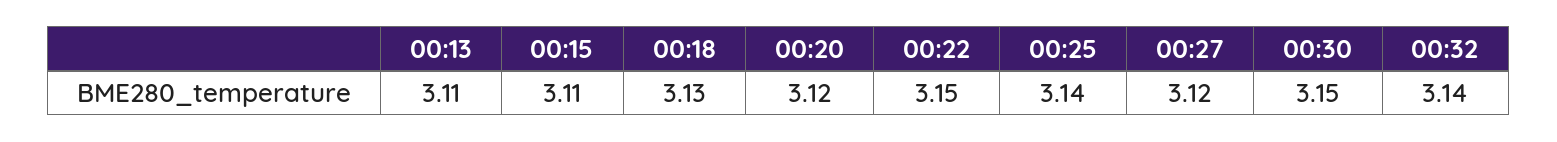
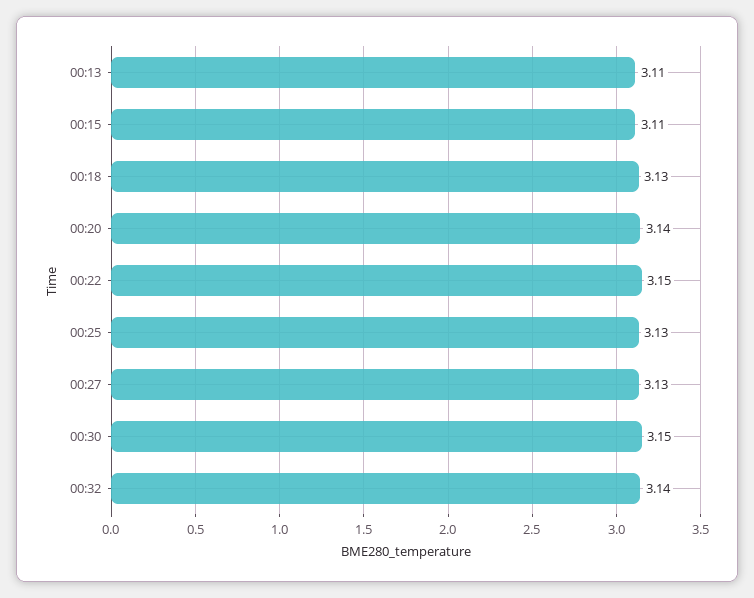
  {
    "00:13": 3.11,
    "00:15": 3.11,
    "00:18": 3.13,
-   "00:20": 3.12,
+   "00:20": 3.14,
    "00:22": 3.15,
-   "00:25": 3.14,
+   "00:25": 3.13,
-   "00:27": 3.12,
+   "00:27": 3.13,
    "00:30": 3.15,
    "00:32": 3.14
  }

